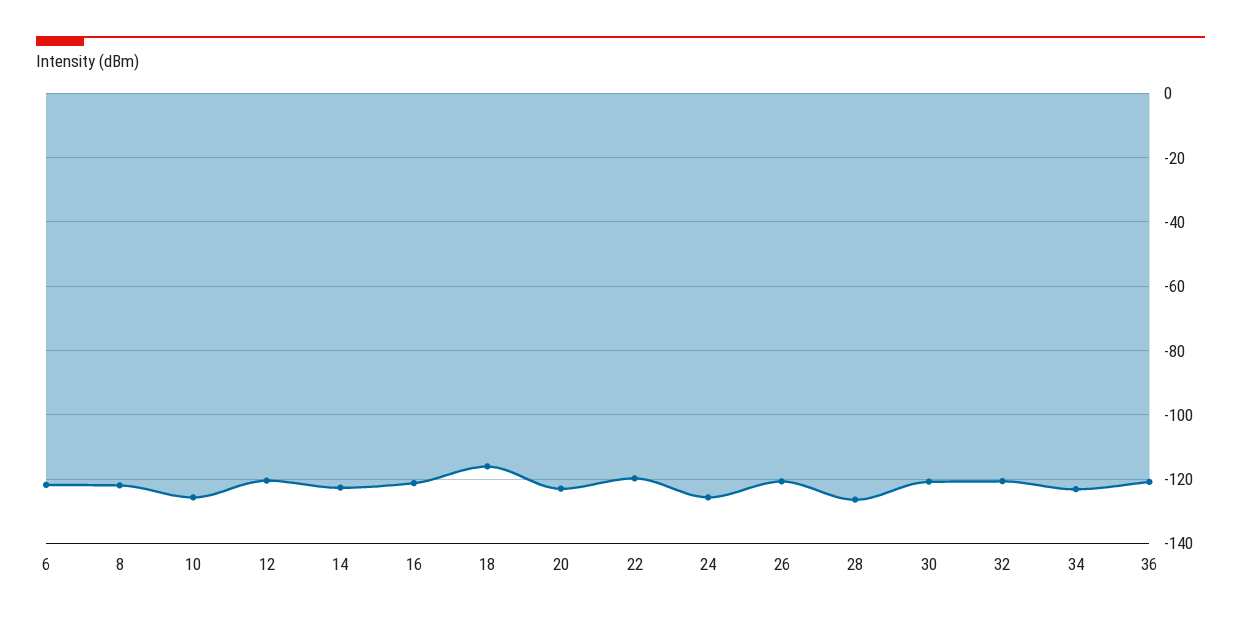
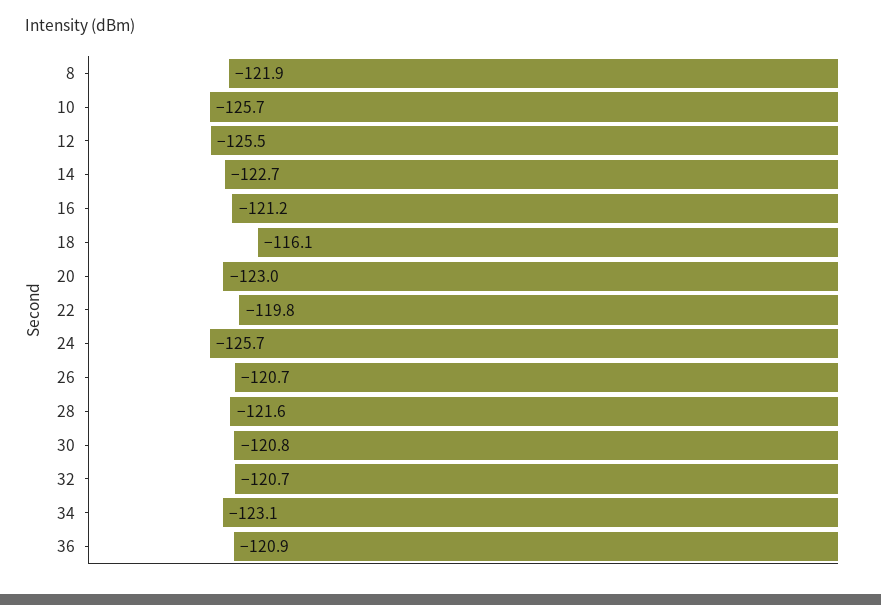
  {
-   "6": -122,
    "8": -121.9,
    "10": -125.7,
-   "12": -120,
+   "12": -125.5,
    "14": -122.7,
    "16": -121.2,
    "18": -116.1,
    "20": -123,
    "22": -119.8,
    "24": -125.7,
    "26": -120.7,
-   "28": -126,
+   "28": -121.6,
    "30": -120.8,
    "32": -120.7,
    "34": -123.1,
    "36": -120.9
  }

